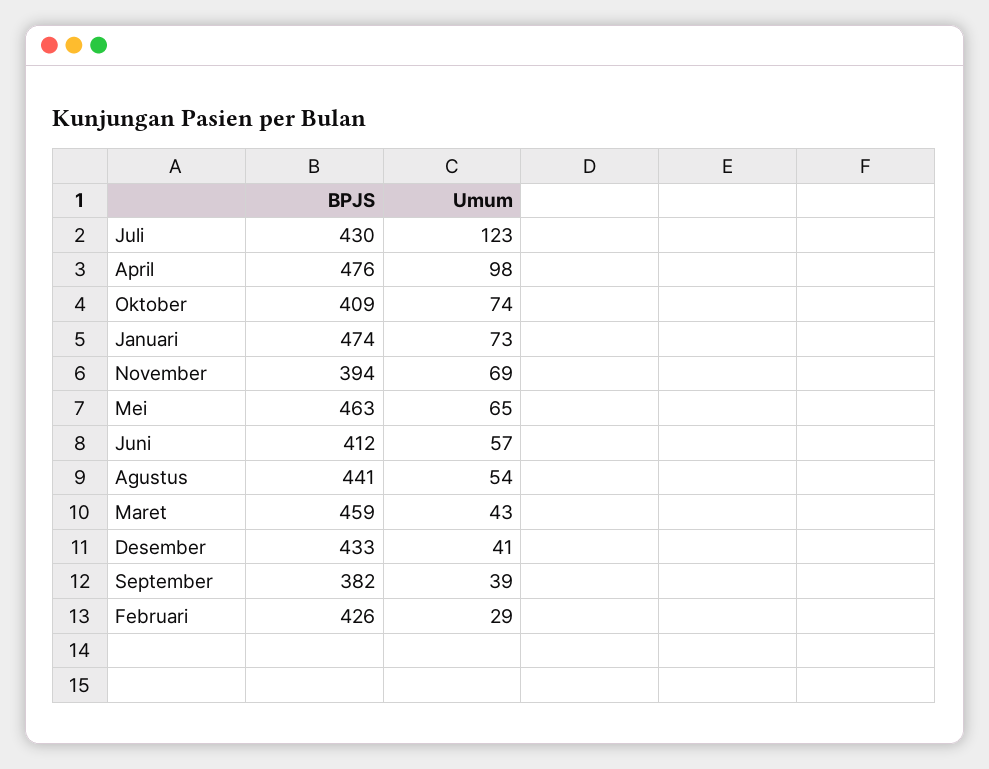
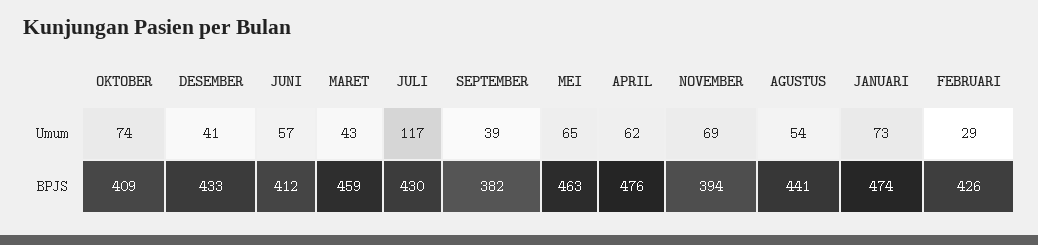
  {
    "BPJS": {
      "Juli": 430,
      "April": 476,
      "Oktober": 409,
      "Januari": 474,
      "November": 394,
      "Mei": 463,
      "Juni": 412,
      "Agustus": 441,
      "Maret": 459,
      "Desember": 433,
      "September": 382,
      "Februari": 426
    },
    "Umum": {
-     "Juli": 123,
+     "Juli": 117,
-     "April": 98,
+     "April": 62,
      "Oktober": 74,
      "Januari": 73,
      "November": 69,
      "Mei": 65,
      "Juni": 57,
      "Agustus": 54,
      "Maret": 43,
      "Desember": 41,
      "September": 39,
      "Februari": 29
    }
  }

